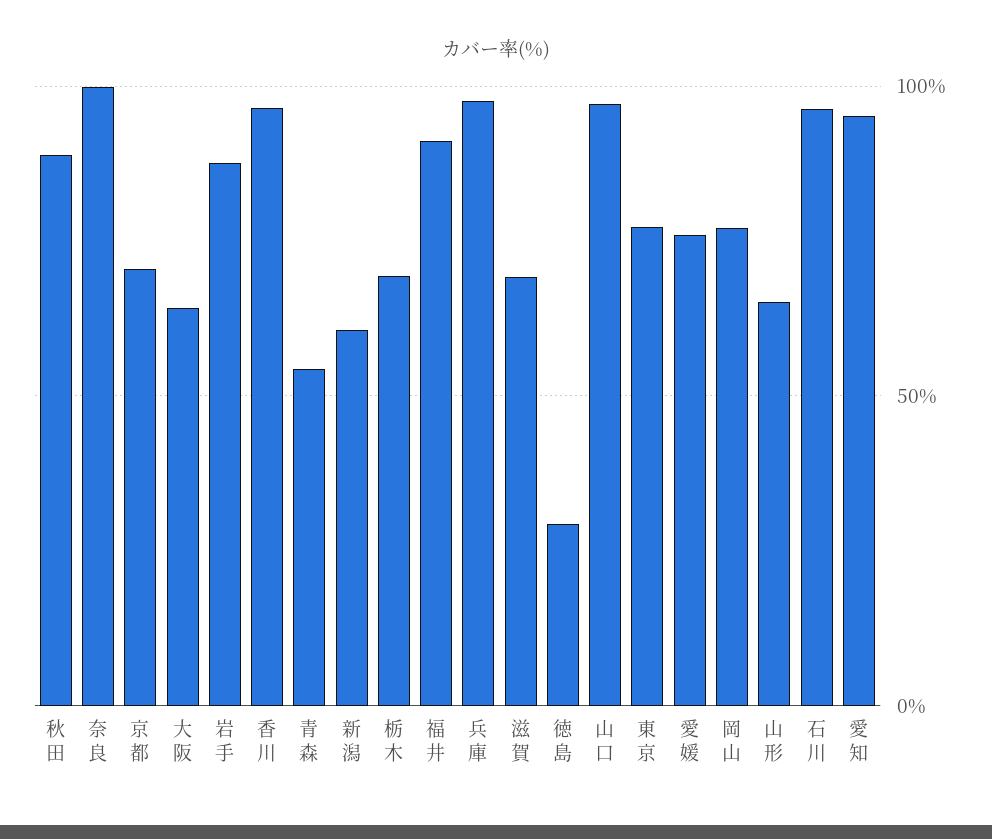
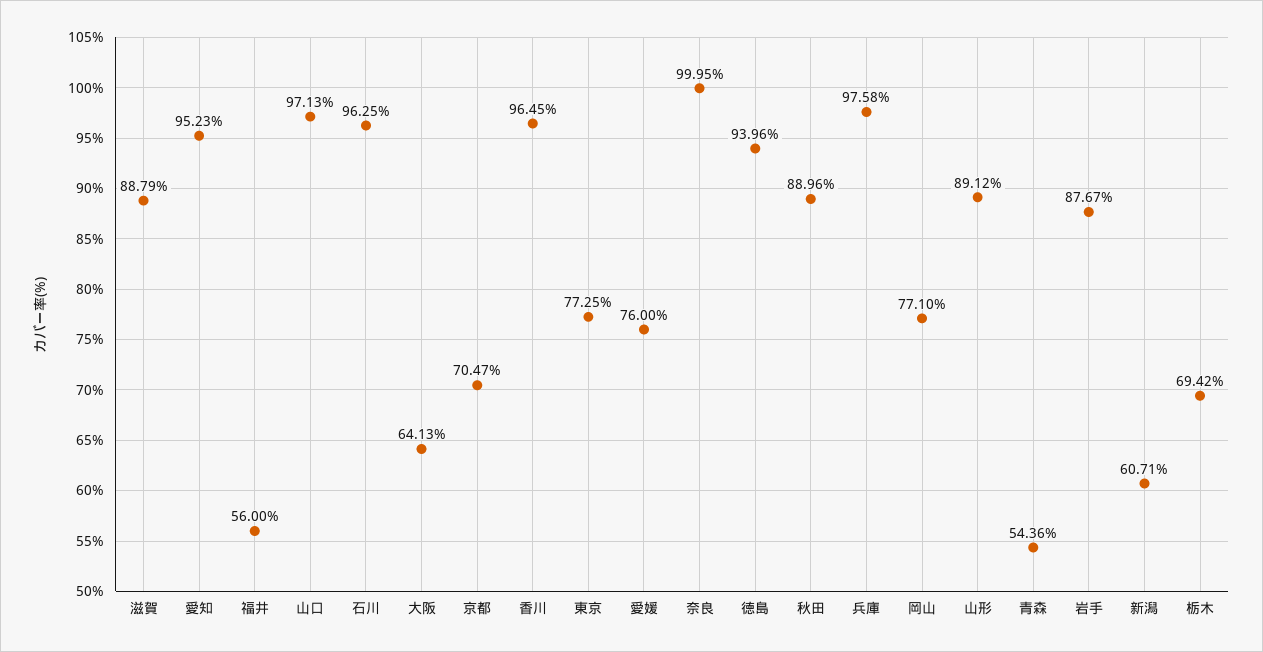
  {
    "秋田": 88.96,
    "奈良": 99.95,
    "京都": 70.47,
    "大阪": 64.13,
    "岩手": 87.67,
    "香川": 96.45,
    "青森": 54.36,
    "新潟": 60.71,
    "栃木": 69.42,
-   "福井": 90,
+   "福井": 56,
    "兵庫": 97.58,
-   "滋賀": 70,
+   "滋賀": 88.79,
-   "徳島": 30,
+   "徳島": 93.96,
    "山口": 97.13,
    "東京": 77.25,
    "愛媛": 76,
    "岡山": 77.1,
-   "山形": 65,
+   "山形": 89.12,
    "石川": 96.25,
    "愛知": 95.23
  }

